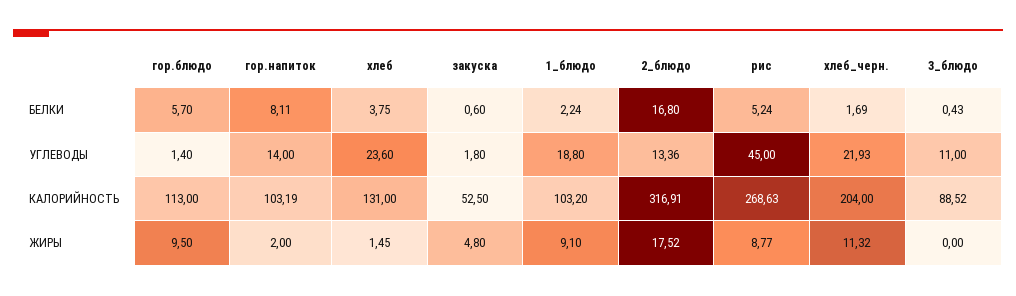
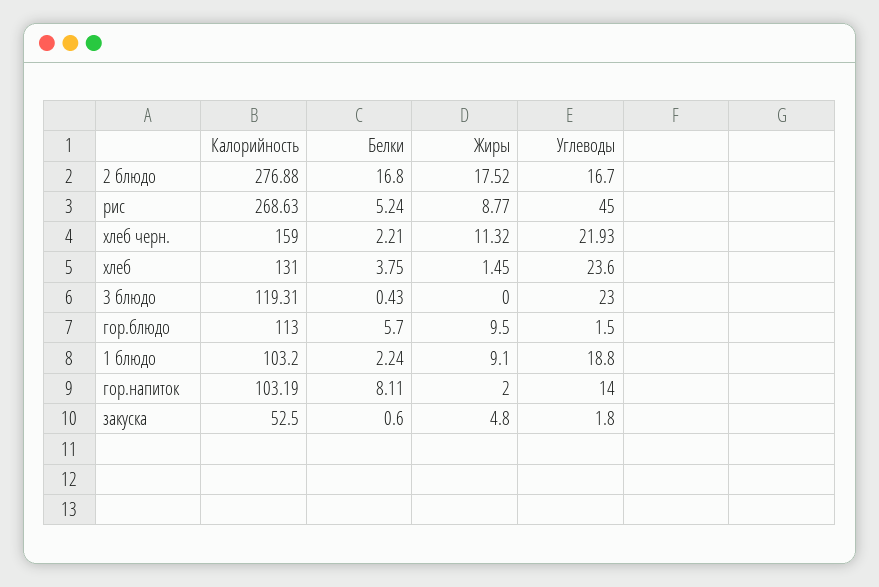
  {
    "гор.блюдо": {
      "БЕЛКИ": 5.7,
-     "УГЛЕВОДЫ": 1.4,
+     "УГЛЕВОДЫ": 1.5,
      "КАЛОРИЙНОСТЬ": 113,
      "ЖИРЫ": 9.5
    },
    "гор.напиток": {
      "БЕЛКИ": 8.11,
      "УГЛЕВОДЫ": 14,
      "КАЛОРИЙНОСТЬ": 103.19,
      "ЖИРЫ": 2
    },
    "хлеб": {
      "БЕЛКИ": 3.75,
      "УГЛЕВОДЫ": 23.6,
      "КАЛОРИЙНОСТЬ": 131,
      "ЖИРЫ": 1.45
    },
    "закуска": {
      "БЕЛКИ": 0.6,
      "УГЛЕВОДЫ": 1.8,
      "КАЛОРИЙНОСТЬ": 52.5,
      "ЖИРЫ": 4.8
    },
    "1_блюдо": {
      "БЕЛКИ": 2.24,
      "УГЛЕВОДЫ": 18.8,
      "КАЛОРИЙНОСТЬ": 103.2,
      "ЖИРЫ": 9.1
    },
    "2_блюдо": {
      "БЕЛКИ": 16.8,
-     "УГЛЕВОДЫ": 13.36,
+     "УГЛЕВОДЫ": 16.7,
-     "КАЛОРИЙНОСТЬ": 316.91,
+     "КАЛОРИЙНОСТЬ": 276.88,
      "ЖИРЫ": 17.52
    },
    "рис": {
      "БЕЛКИ": 5.24,
      "УГЛЕВОДЫ": 45,
      "КАЛОРИЙНОСТЬ": 268.63,
      "ЖИРЫ": 8.77
    },
    "хлеб_черн.": {
-     "БЕЛКИ": 1.69,
+     "БЕЛКИ": 2.21,
      "УГЛЕВОДЫ": 21.93,
-     "КАЛОРИЙНОСТЬ": 204,
+     "КАЛОРИЙНОСТЬ": 159,
      "ЖИРЫ": 11.32
    },
    "3_блюдо": {
      "БЕЛКИ": 0.43,
-     "УГЛЕВОДЫ": 11,
+     "УГЛЕВОДЫ": 23,
-     "КАЛОРИЙНОСТЬ": 88.52,
+     "КАЛОРИЙНОСТЬ": 119.31,
      "ЖИРЫ": 0
    }
  }

